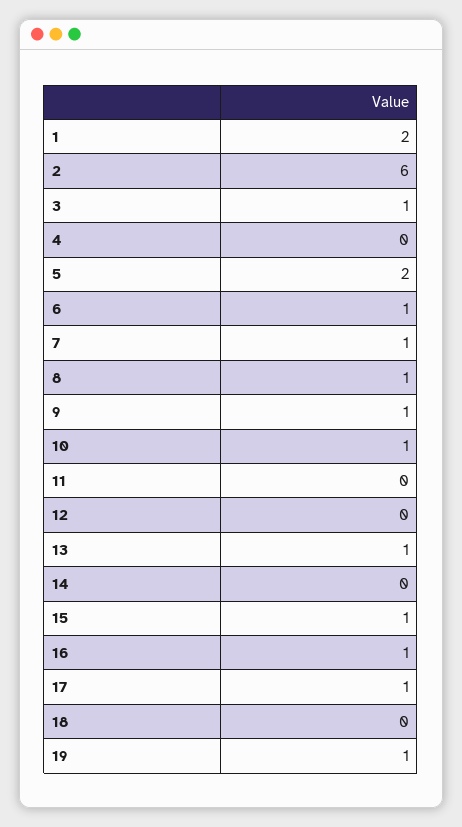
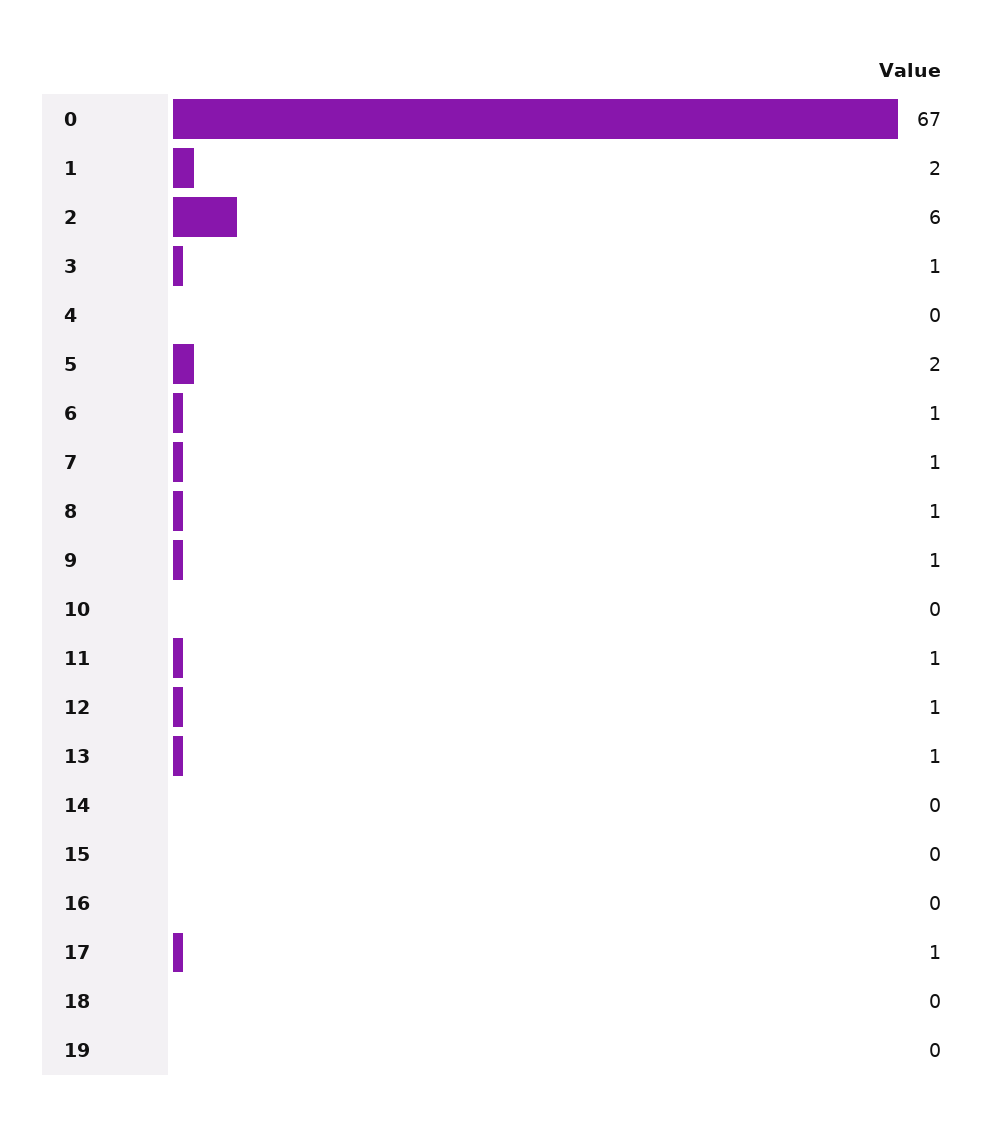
  {
    "1": 2,
    "2": 6,
    "3": 1,
    "4": 0,
    "5": 2,
    "6": 1,
    "7": 1,
    "8": 1,
    "9": 1,
-   "10": 1,
+   "10": 0,
-   "11": 0,
+   "11": 1,
-   "12": 0,
+   "12": 1,
    "13": 1,
    "14": 0,
-   "15": 1,
+   "15": 0,
-   "16": 1,
+   "16": 0,
    "17": 1,
    "18": 0,
-   "19": 1
+   "19": 0,
+   "0": 67
  }

